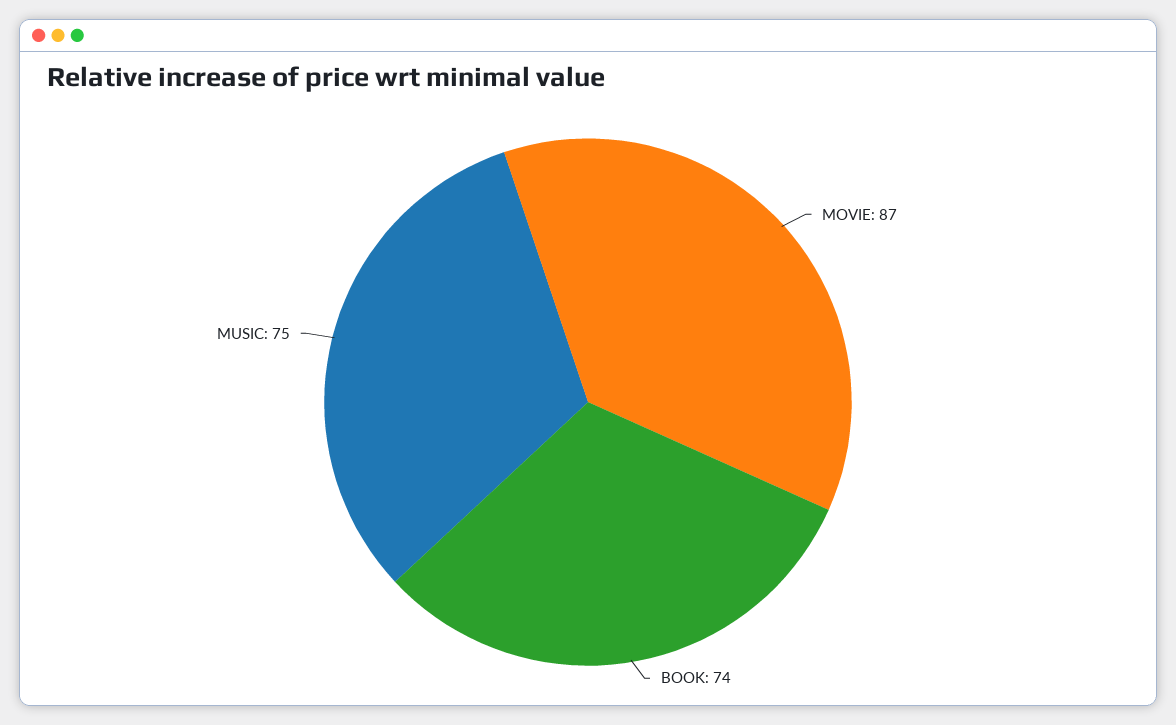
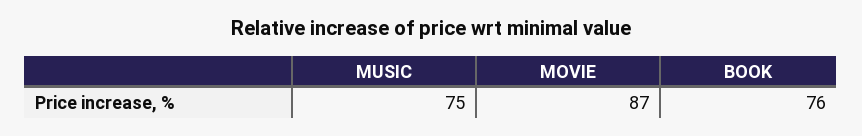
  {
    "MOVIE": 87,
-   "BOOK": 74,
+   "BOOK": 76,
    "MUSIC": 75
  }

